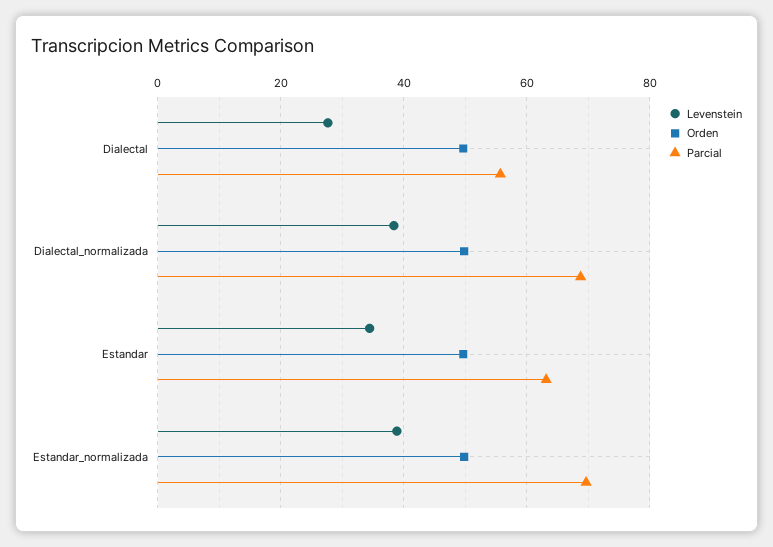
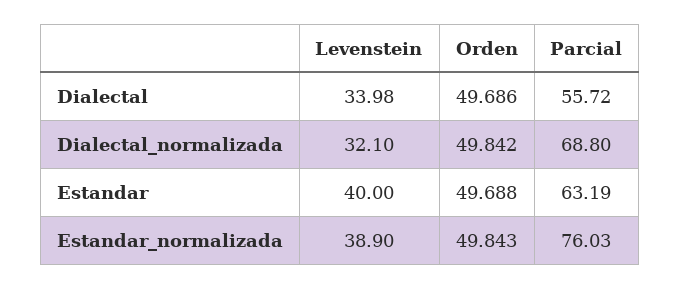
  {
    "Levenstein": {
-     "Dialectal": 28,
+     "Dialectal": 33.98,
-     "Dialectal_normalizada": 38,
+     "Dialectal_normalizada": 32.1,
-     "Estandar": 34,
+     "Estandar": 40,
      "Estandar_normalizada": 38.9
    },
    "Orden": {
      "Dialectal": 49.686,
      "Dialectal_normalizada": 49.842,
      "Estandar": 49.688,
      "Estandar_normalizada": 49.843
    },
    "Parcial": {
      "Dialectal": 55.72,
      "Dialectal_normalizada": 68.8,
      "Estandar": 63.19,
-     "Estandar_normalizada": 70
+     "Estandar_normalizada": 76.03
    }
  }

